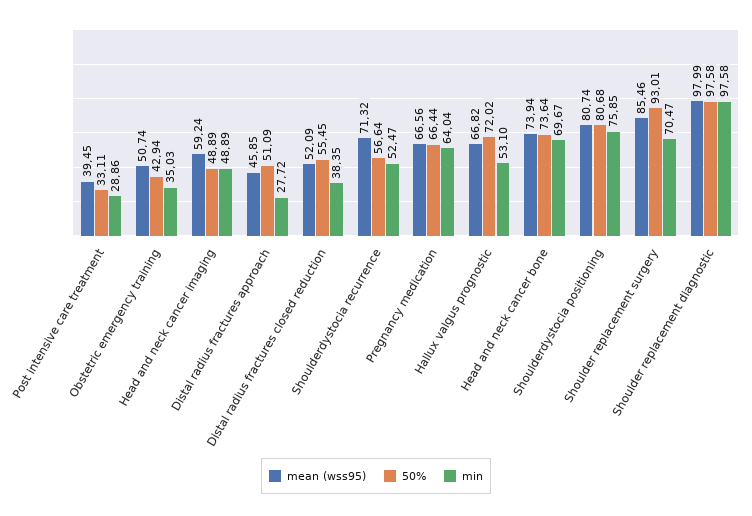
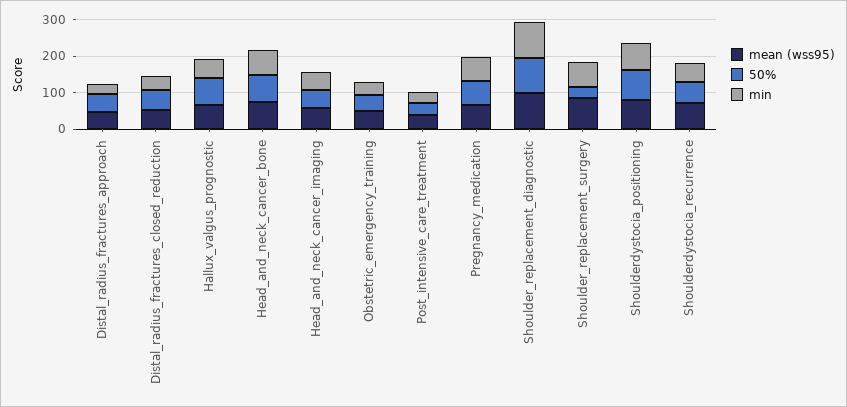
  {
    "mean (wss95)": {
      "Post intensive care treatment": 39.45,
      "Obstetric emergency training": 50.74,
      "Head and neck cancer imaging": 59.24,
      "Distal radius fractures approach": 45.85,
      "Distal radius fractures closed reduction": 52.09,
      "Shoulderdystocia recurrence": 71.32,
      "Pregnancy medication": 66.56,
      "Hallux valgus prognostic": 66.82,
      "Head and neck cancer bone": 73.94,
      "Shoulderdystocia positioning": 80.74,
      "Shoulder replacement surgery": 85.46,
      "Shoulder replacement diagnostic": 97.99
    },
    "50%": {
      "Post intensive care treatment": 33.11,
      "Obstetric emergency training": 42.94,
      "Head and neck cancer imaging": 48.89,
      "Distal radius fractures approach": 51.09,
      "Distal radius fractures closed reduction": 55.45,
      "Shoulderdystocia recurrence": 56.64,
      "Pregnancy medication": 66.44,
      "Hallux valgus prognostic": 72.02,
      "Head and neck cancer bone": 73.64,
      "Shoulderdystocia positioning": 80.68,
-     "Shoulder replacement surgery": 93.01,
+     "Shoulder replacement surgery": 25,
      "Shoulder replacement diagnostic": 97.58
    },
    "min": {
      "Post intensive care treatment": 28.86,
      "Obstetric emergency training": 35.03,
      "Head and neck cancer imaging": 48.89,
      "Distal radius fractures approach": 27.72,
      "Distal radius fractures closed reduction": 38.35,
      "Shoulderdystocia recurrence": 52.47,
      "Pregnancy medication": 64.04,
      "Hallux valgus prognostic": 53.1,
      "Head and neck cancer bone": 69.67,
      "Shoulderdystocia positioning": 75.85,
      "Shoulder replacement surgery": 70.47,
      "Shoulder replacement diagnostic": 97.58
    }
  }

